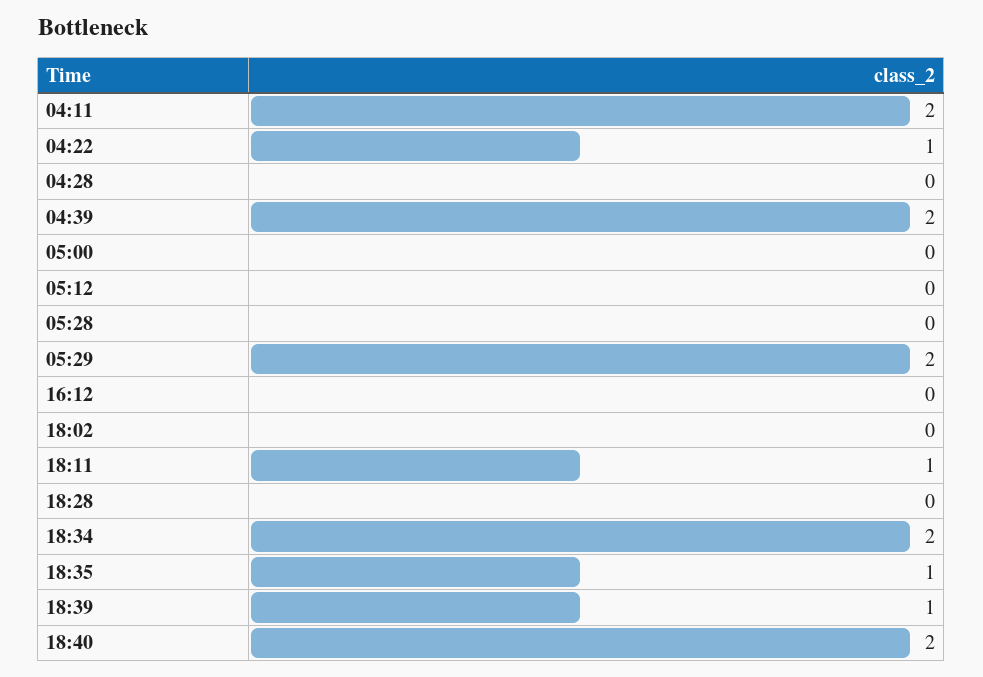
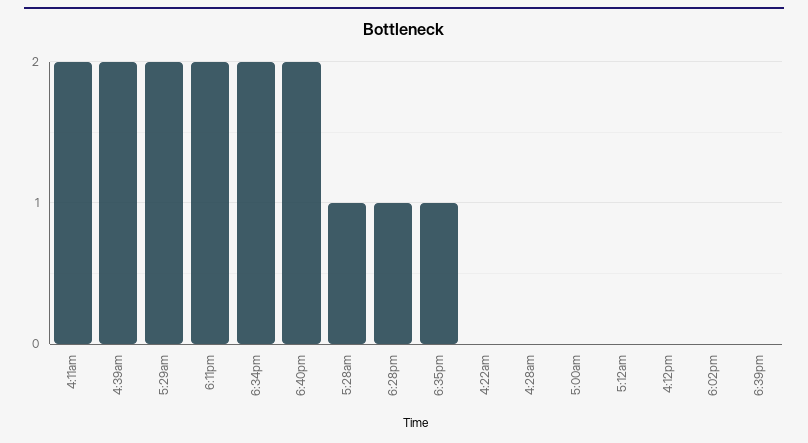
  {
    "04:11": 2,
-   "04:22": 1,
+   "04:22": 0,
    "04:28": 0,
    "04:39": 2,
    "05:00": 0,
    "05:12": 0,
-   "05:28": 0,
+   "05:28": 1,
    "05:29": 2,
    "16:12": 0,
    "18:02": 0,
-   "18:11": 1,
+   "18:11": 2,
-   "18:28": 0,
+   "18:28": 1,
    "18:34": 2,
    "18:35": 1,
-   "18:39": 1,
+   "18:39": 0,
    "18:40": 2
  }

